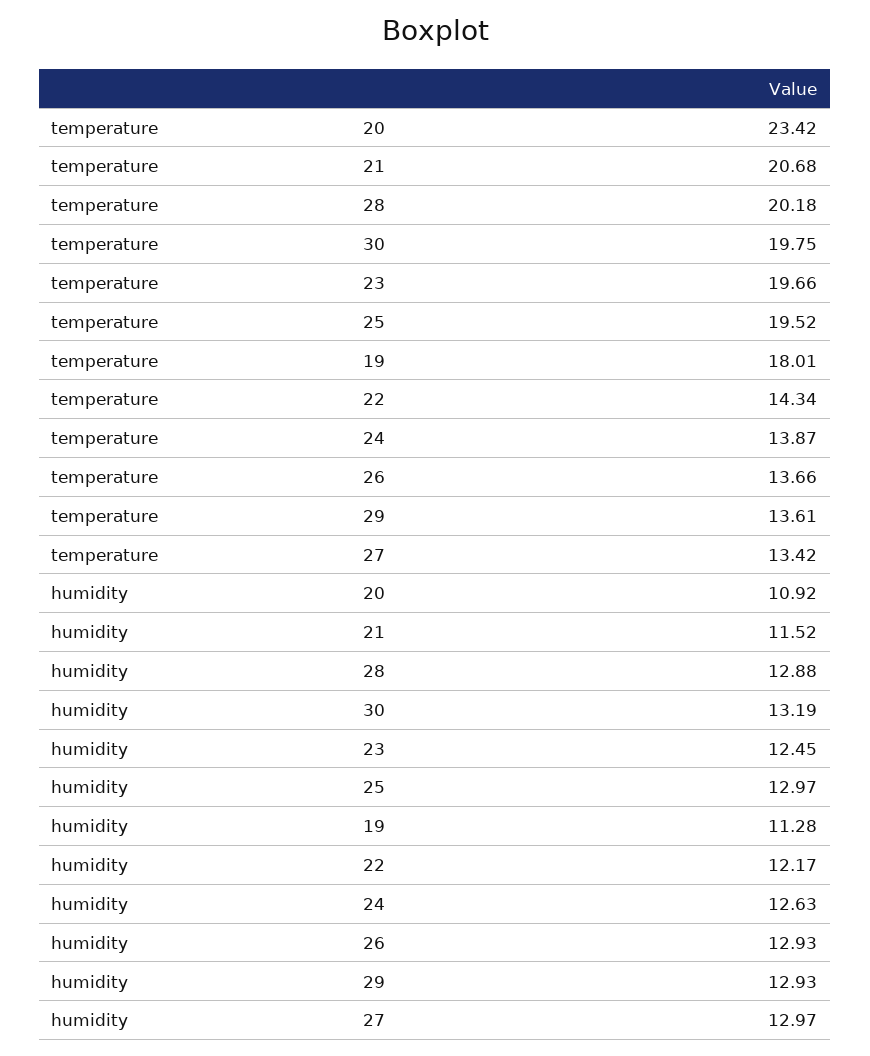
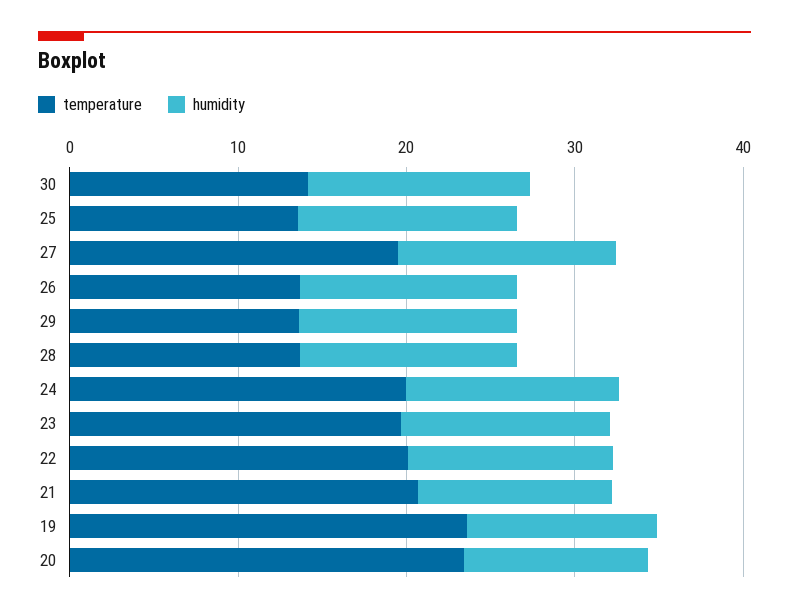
  {
    "temperature": {
      "20": 23.42,
      "21": 20.68,
-     "28": 20.18,
+     "28": 14,
-     "30": 19.75,
+     "30": 14,
      "23": 19.66,
-     "25": 19.52,
+     "25": 14,
-     "19": 18.01,
+     "19": 24,
-     "22": 14.34,
+     "22": 20,
-     "24": 13.87,
+     "24": 20,
      "26": 13.66,
      "29": 13.61,
-     "27": 13.42
+     "27": 20
    },
    "humidity": {
      "20": 10.92,
      "21": 11.52,
      "28": 12.88,
      "30": 13.19,
      "23": 12.45,
      "25": 12.97,
      "19": 11.28,
      "22": 12.17,
      "24": 12.63,
      "26": 12.93,
      "29": 12.93,
      "27": 12.97
    }
  }

